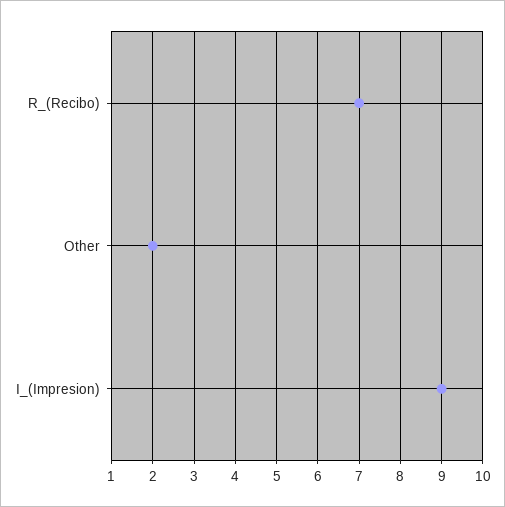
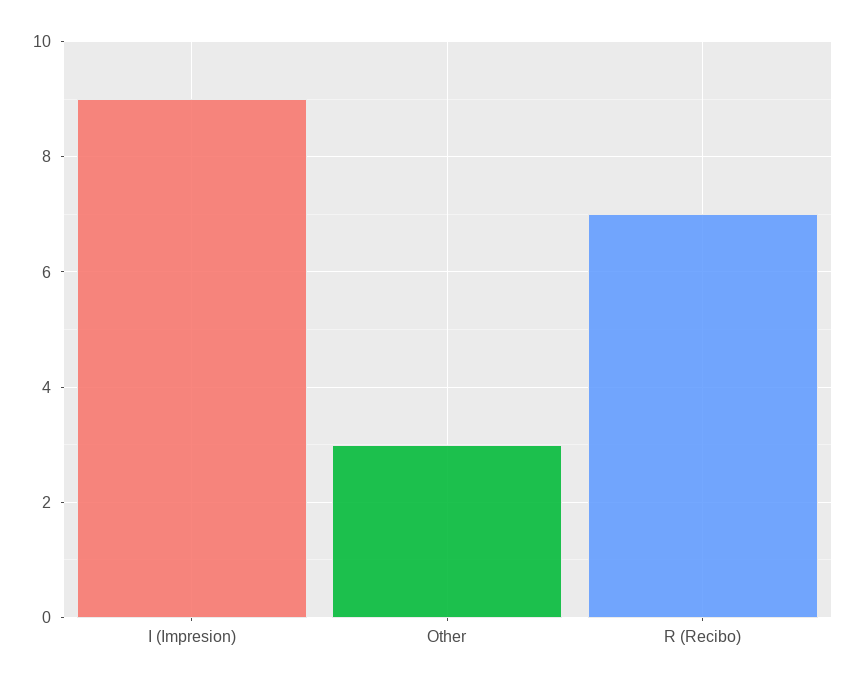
  {
    "R_(Recibo)": 7,
-   "Other": 2,
+   "Other": 3,
    "I_(Impresion)": 9
  }

